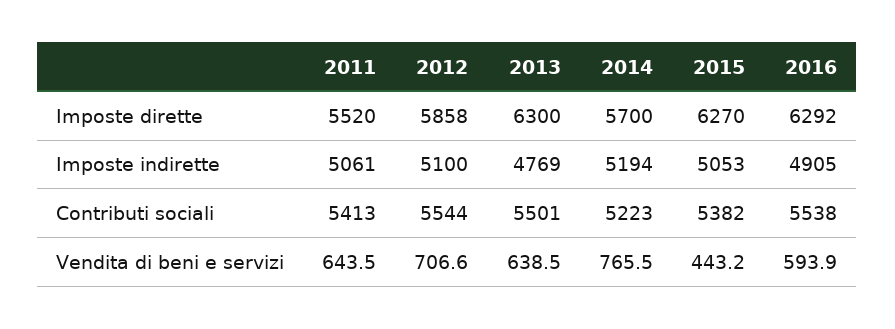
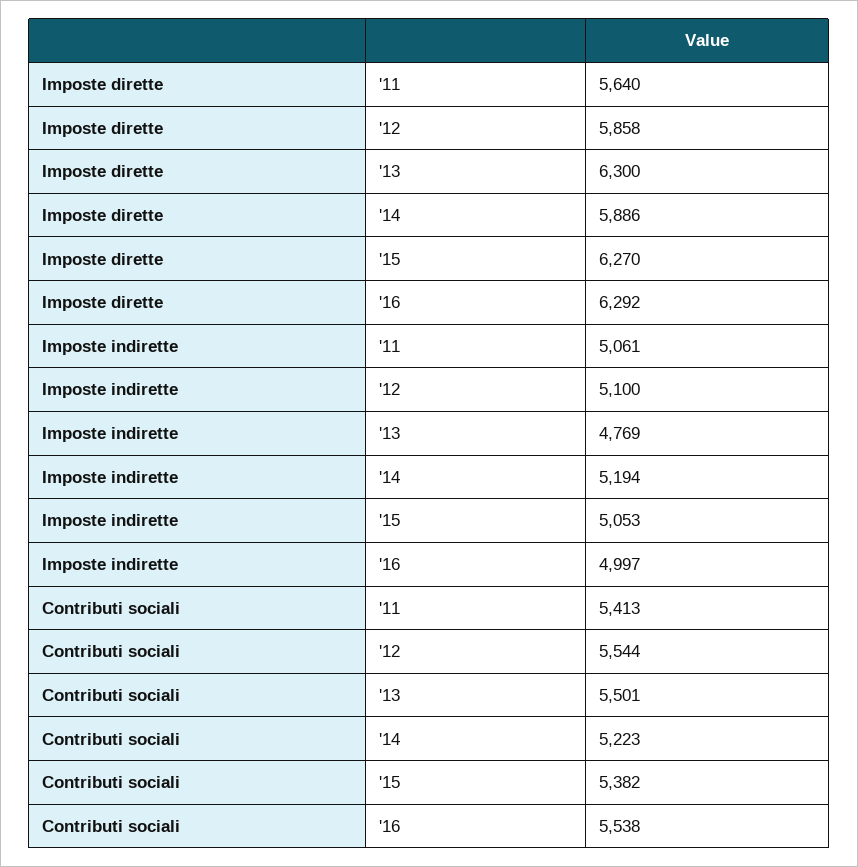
  {
    "2011": {
-     "Imposte dirette": 5520,
+     "Imposte dirette": 5640,
      "Imposte indirette": 5061,
-     "Contributi sociali": 5413,
+     "Contributi sociali": 5413
-     "Vendita di beni e servizi": 643.5
    },
    "2012": {
      "Imposte dirette": 5858,
      "Imposte indirette": 5100,
-     "Contributi sociali": 5544,
+     "Contributi sociali": 5544
-     "Vendita di beni e servizi": 706.6
    },
    "2013": {
      "Imposte dirette": 6300,
      "Imposte indirette": 4769,
-     "Contributi sociali": 5501,
+     "Contributi sociali": 5501
-     "Vendita di beni e servizi": 638.5
    },
    "2014": {
-     "Imposte dirette": 5700,
+     "Imposte dirette": 5886,
      "Imposte indirette": 5194,
-     "Contributi sociali": 5223,
+     "Contributi sociali": 5223
-     "Vendita di beni e servizi": 765.5
    },
    "2015": {
      "Imposte dirette": 6270,
      "Imposte indirette": 5053,
-     "Contributi sociali": 5382,
+     "Contributi sociali": 5382
-     "Vendita di beni e servizi": 443.2
    },
    "2016": {
      "Imposte dirette": 6292,
-     "Imposte indirette": 4905,
+     "Imposte indirette": 4997,
-     "Contributi sociali": 5538,
+     "Contributi sociali": 5538
-     "Vendita di beni e servizi": 593.9
    }
  }

